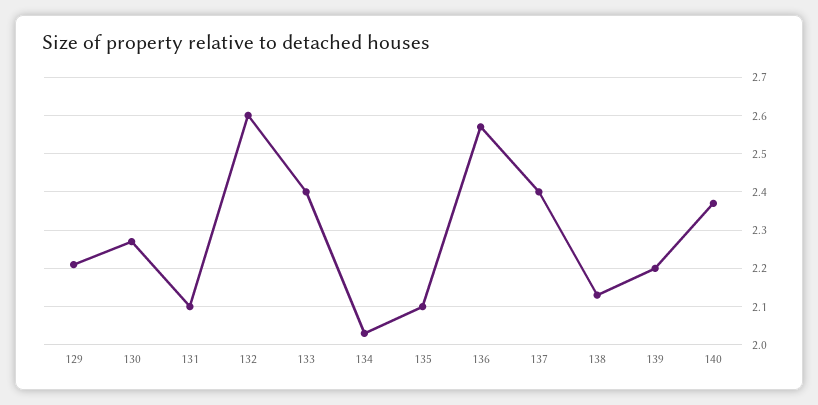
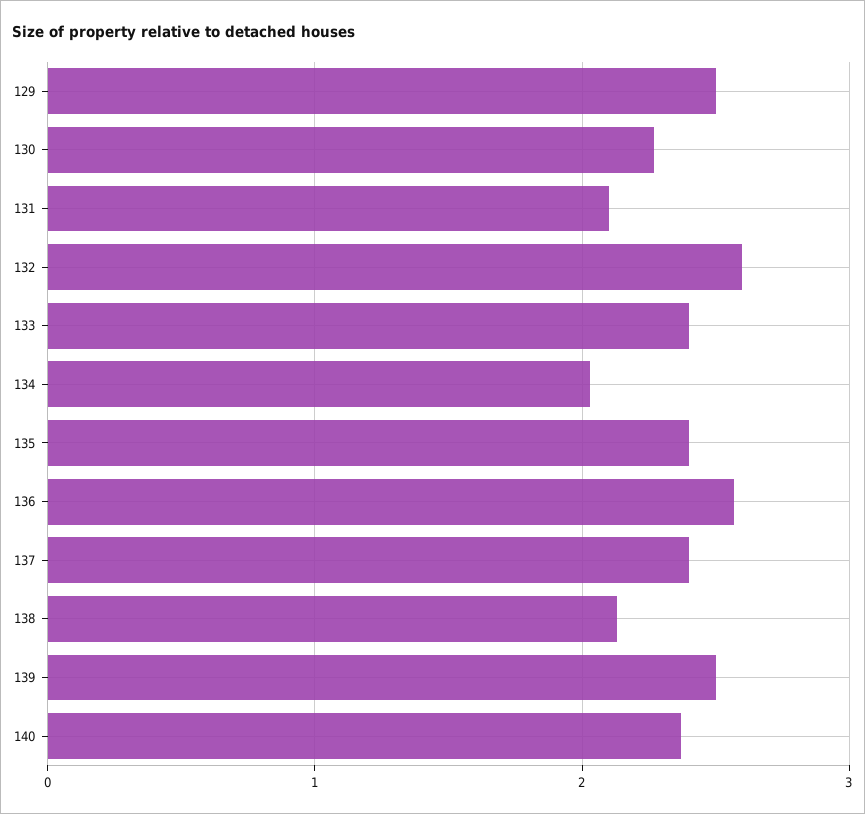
  {
-   "129": 2.2,
+   "129": 2.5,
    "130": 2.25,
    "131": 2.1,
    "132": 2.6,
    "133": 2.4,
    "134": 2.05,
-   "135": 2.1,
+   "135": 2.4,
    "136": 2.55,
    "137": 2.4,
    "138": 2.15,
-   "139": 2.2,
+   "139": 2.5,
    "140": 2.35
  }

